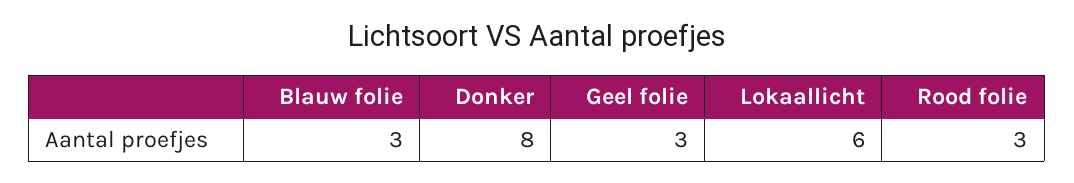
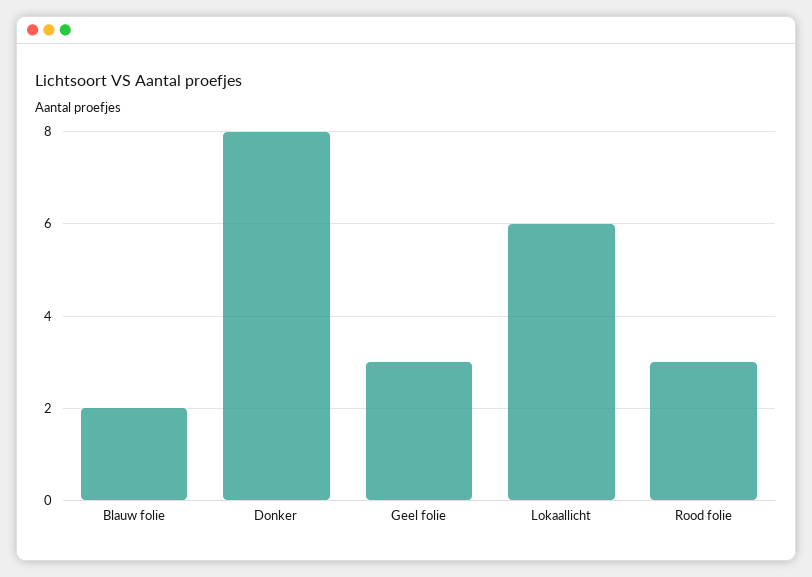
  {
-   "Blauw folie": 3,
+   "Blauw folie": 2,
    "Donker": 8,
    "Geel folie": 3,
    "Lokaallicht": 6,
    "Rood folie": 3
  }

